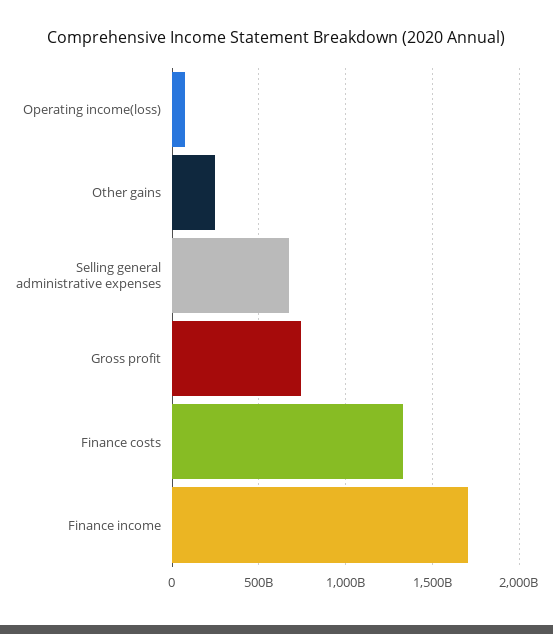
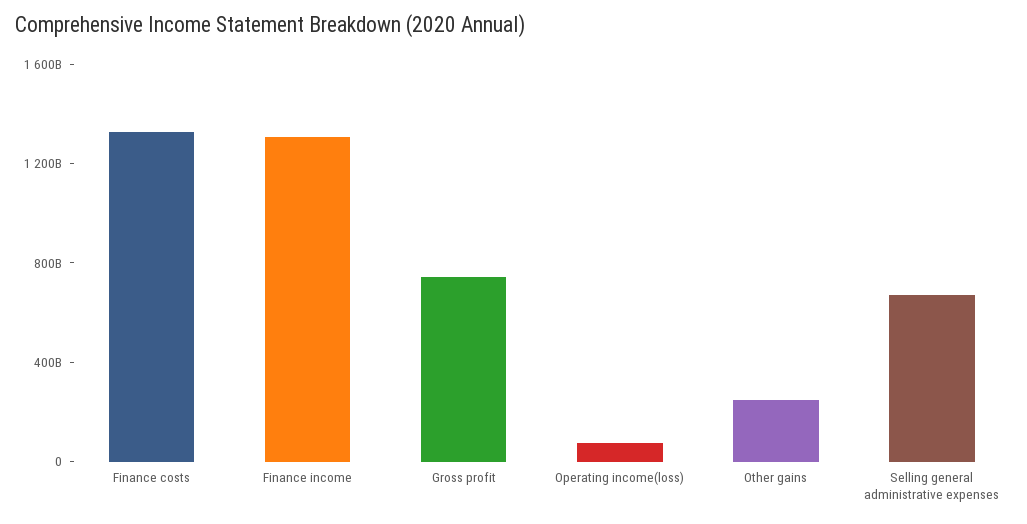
  {
    "Operating income(loss)": 50000000000,
    "Other gains": 250000000000,
    "Selling general administrative expenses": 650000000000,
    "Gross profit": 750000000000,
    "Finance costs": 1350000000000,
-   "Finance income": 1700000000000
+   "Finance income": 1300000000000
  }

